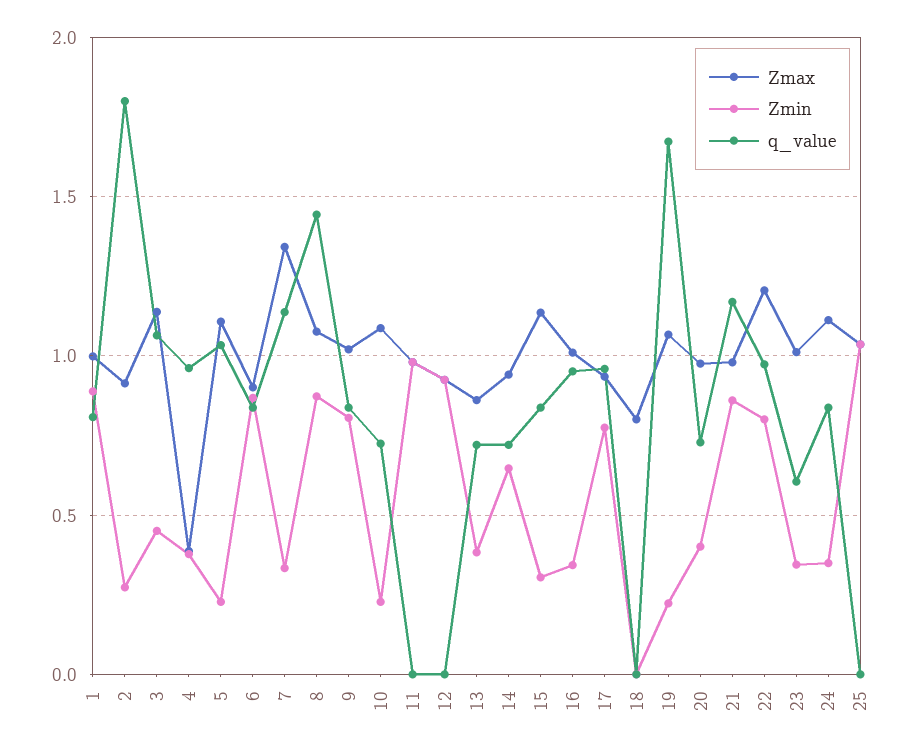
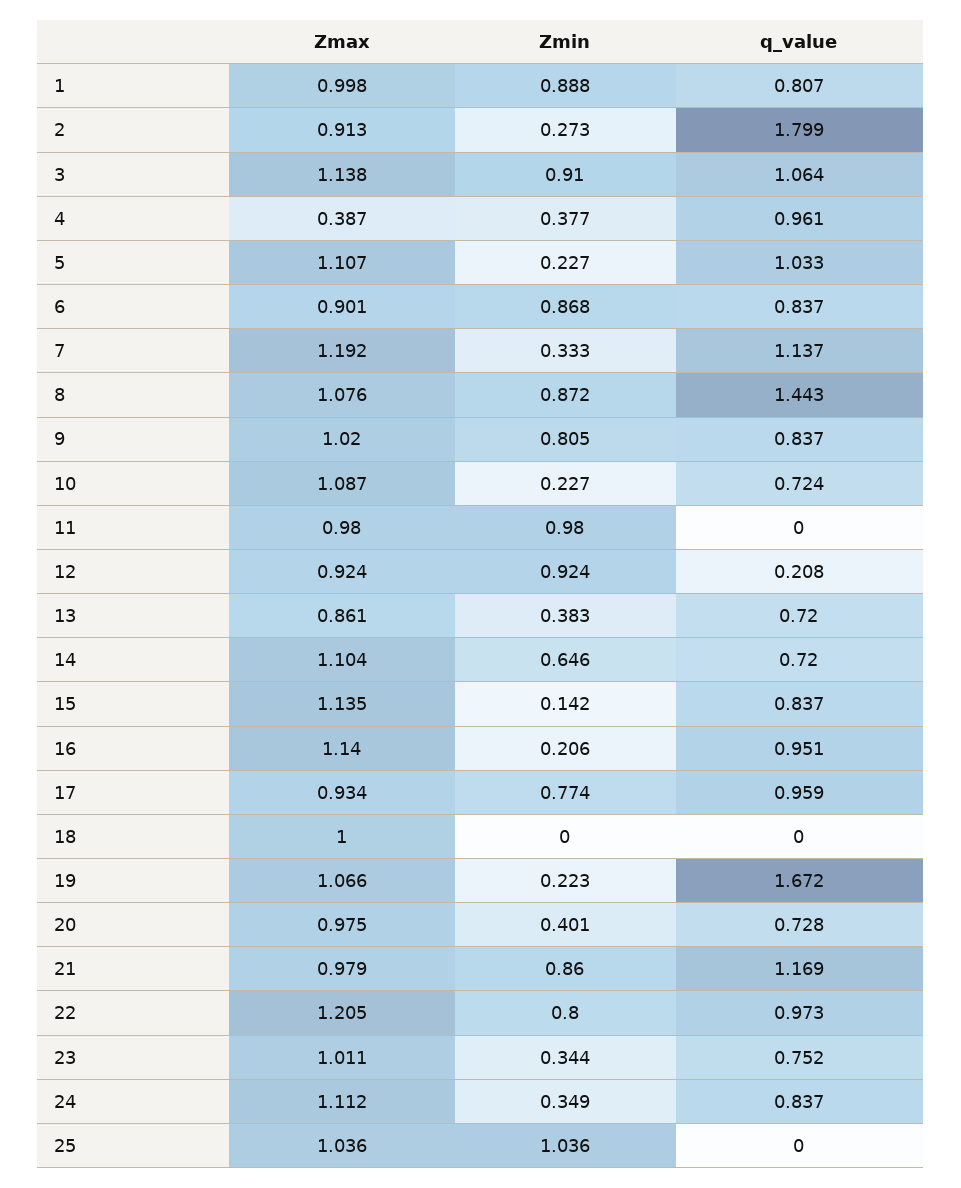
  {
    "Zmax": {
      "1": 0.998,
      "2": 0.913,
      "3": 1.138,
      "4": 0.387,
      "5": 1.107,
      "6": 0.901,
-     "7": 1.35,
+     "7": 1.192,
      "8": 1.076,
      "9": 1.02,
      "10": 1.087,
      "11": 0.98,
      "12": 0.924,
      "13": 0.861,
-     "14": 0.95,
+     "14": 1.104,
      "15": 1.135,
-     "16": 1,
+     "16": 1.14,
      "17": 0.934,
-     "18": 0.8,
+     "18": 1,
      "19": 1.066,
      "20": 0.975,
      "21": 0.979,
      "22": 1.205,
      "23": 1.011,
      "24": 1.112,
      "25": 1.036
    },
    "Zmin": {
      "1": 0.888,
      "2": 0.273,
-     "3": 0.45,
+     "3": 0.91,
      "4": 0.377,
      "5": 0.227,
      "6": 0.868,
      "7": 0.333,
      "8": 0.872,
      "9": 0.805,
      "10": 0.227,
      "11": 0.98,
      "12": 0.924,
      "13": 0.383,
      "14": 0.646,
-     "15": 0.3,
+     "15": 0.142,
-     "16": 0.35,
+     "16": 0.206,
      "17": 0.774,
      "18": 0,
      "19": 0.223,
      "20": 0.401,
      "21": 0.86,
      "22": 0.8,
      "23": 0.344,
      "24": 0.349,
      "25": 1.036
    },
    "q_value": {
      "1": 0.807,
      "2": 1.799,
      "3": 1.064,
      "4": 0.961,
      "5": 1.033,
      "6": 0.837,
      "7": 1.137,
      "8": 1.443,
      "9": 0.837,
      "10": 0.724,
      "11": 0,
-     "12": 0,
+     "12": 0.208,
      "13": 0.72,
      "14": 0.72,
      "15": 0.837,
      "16": 0.951,
      "17": 0.959,
      "18": 0,
      "19": 1.672,
      "20": 0.728,
      "21": 1.169,
      "22": 0.973,
-     "23": 0.6,
+     "23": 0.752,
      "24": 0.837,
      "25": 0
    }
  }

